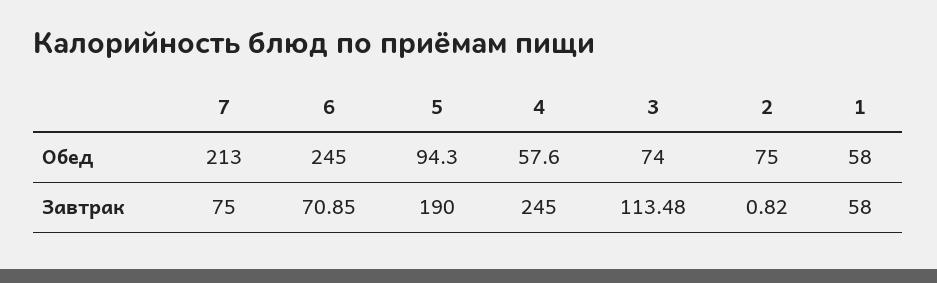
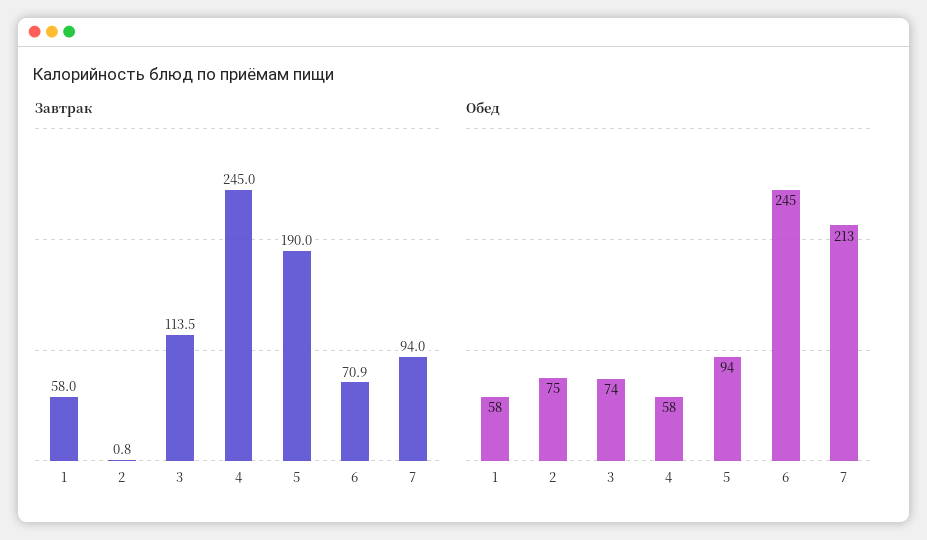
  {
    "Обед": {
      "7": 213,
      "6": 245,
      "5": 94.3,
      "4": 57.6,
      "3": 74,
      "2": 75,
      "1": 58
    },
    "Завтрак": {
-     "7": 75,
+     "7": 94,
      "6": 70.85,
      "5": 190,
      "4": 245,
      "3": 113.48,
      "2": 0.82,
      "1": 58
    }
  }

